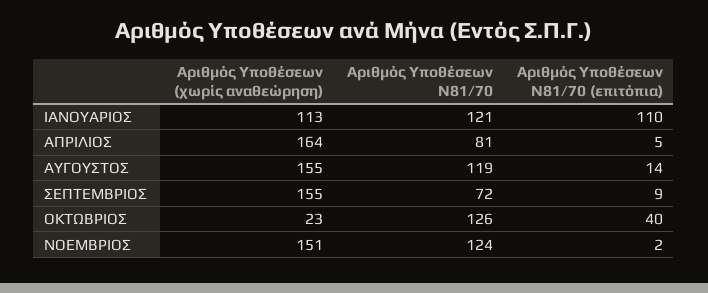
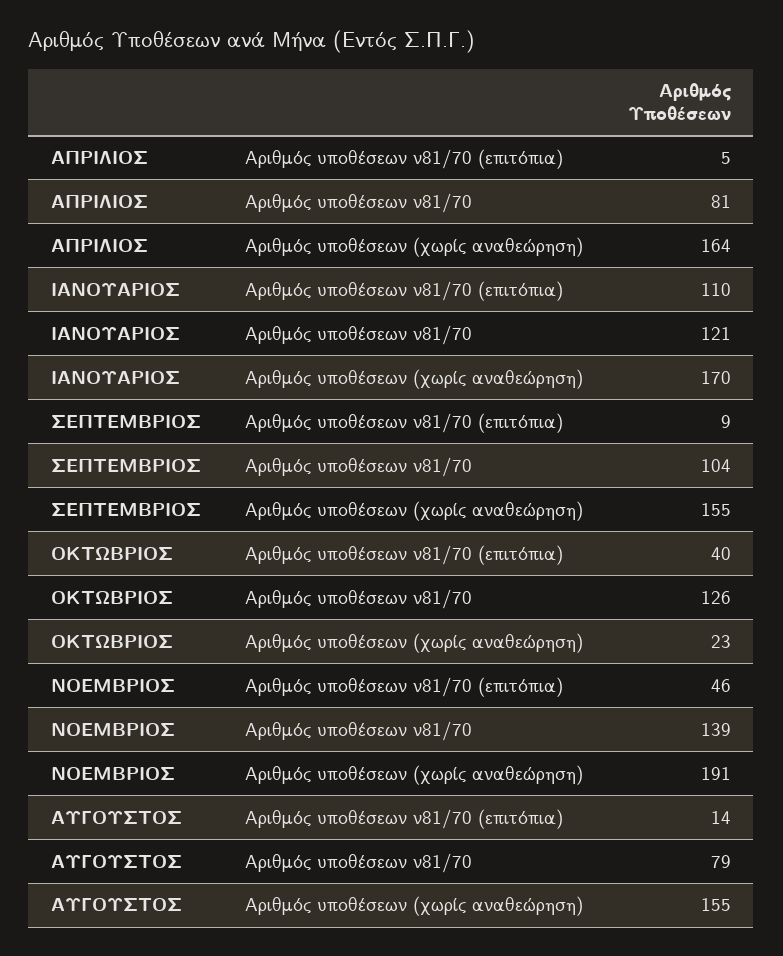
  {
    "Αριθμός Υποθέσεων (χωρίς αναθεώρηση)": {
-     "ΙΑΝΟΥΑΡΙΟΣ": 113,
+     "ΙΑΝΟΥΑΡΙΟΣ": 170,
      "ΑΠΡΙΛΙΟΣ": 164,
      "ΑΥΓΟΥΣΤΟΣ": 155,
      "ΣΕΠΤΕΜΒΡΙΟΣ": 155,
      "ΟΚΤΩΒΡΙΟΣ": 23,
-     "ΝΟΕΜΒΡΙΟΣ": 151
+     "ΝΟΕΜΒΡΙΟΣ": 191
    },
    "Αριθμός Υποθέσεων Ν81/70": {
      "ΙΑΝΟΥΑΡΙΟΣ": 121,
      "ΑΠΡΙΛΙΟΣ": 81,
-     "ΑΥΓΟΥΣΤΟΣ": 119,
+     "ΑΥΓΟΥΣΤΟΣ": 79,
-     "ΣΕΠΤΕΜΒΡΙΟΣ": 72,
+     "ΣΕΠΤΕΜΒΡΙΟΣ": 104,
      "ΟΚΤΩΒΡΙΟΣ": 126,
-     "ΝΟΕΜΒΡΙΟΣ": 124
+     "ΝΟΕΜΒΡΙΟΣ": 139
    },
    "Αριθμός Υποθέσεων Ν81/70 (επιτόπια)": {
      "ΙΑΝΟΥΑΡΙΟΣ": 110,
      "ΑΠΡΙΛΙΟΣ": 5,
      "ΑΥΓΟΥΣΤΟΣ": 14,
      "ΣΕΠΤΕΜΒΡΙΟΣ": 9,
      "ΟΚΤΩΒΡΙΟΣ": 40,
-     "ΝΟΕΜΒΡΙΟΣ": 2
+     "ΝΟΕΜΒΡΙΟΣ": 46
    }
  }

